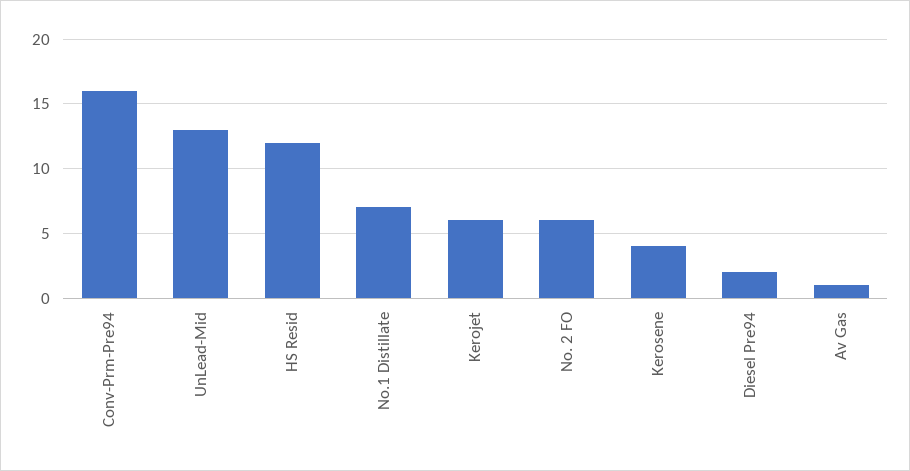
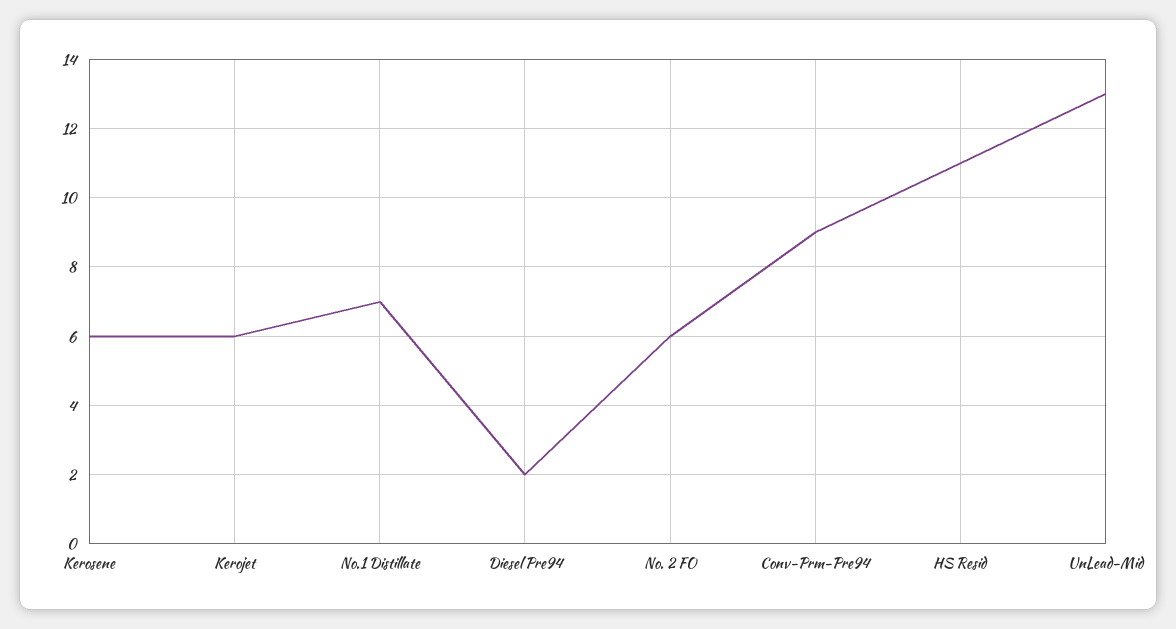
  {
-   "Conv-Prm-Pre94": 16,
+   "Conv-Prm-Pre94": 9,
    "UnLead-Mid": 13,
-   "HS Resid": 12,
+   "HS Resid": 11,
    "No.1 Distillate": 7,
    "Kerojet": 6,
    "No. 2 FO": 6,
-   "Kerosene": 4,
+   "Kerosene": 6,
-   "Diesel Pre94": 2,
+   "Diesel Pre94": 2
-   "Av Gas": 1
  }

